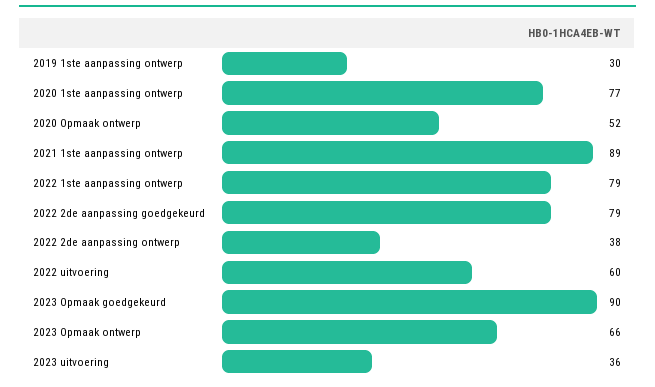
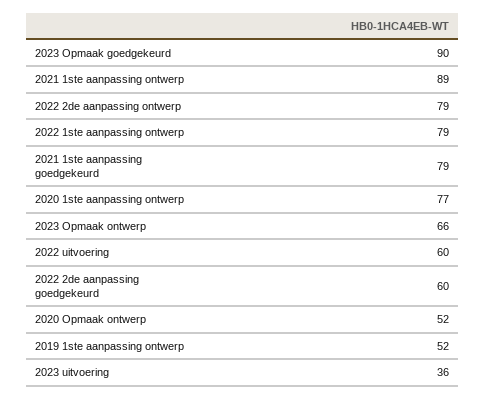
  {
-   "2019 1ste aanpassing ontwerp": 30,
+   "2019 1ste aanpassing ontwerp": 52,
    "2020 1ste aanpassing ontwerp": 77,
    "2020 Opmaak ontwerp": 52,
    "2021 1ste aanpassing ontwerp": 89,
    "2022 1ste aanpassing ontwerp": 79,
-   "2022 2de aanpassing goedgekeurd": 79,
+   "2022 2de aanpassing goedgekeurd": 60,
-   "2022 2de aanpassing ontwerp": 38,
+   "2022 2de aanpassing ontwerp": 79,
    "2022 uitvoering": 60,
    "2023 Opmaak goedgekeurd": 90,
    "2023 Opmaak ontwerp": 66,
-   "2023 uitvoering": 36
+   "2023 uitvoering": 36,
+   "2021 1ste aanpassing goedgekeurd": 79
  }

